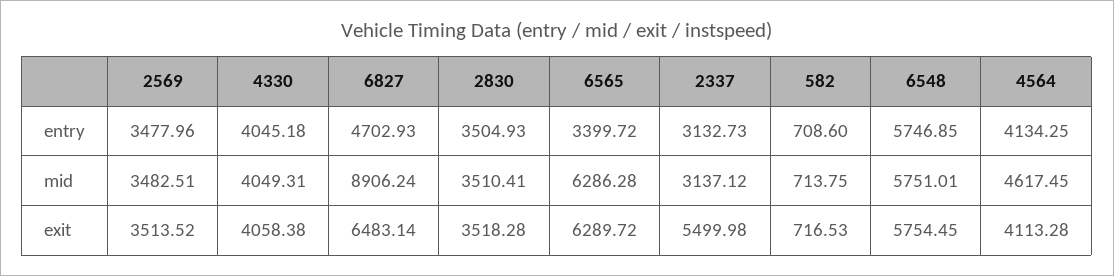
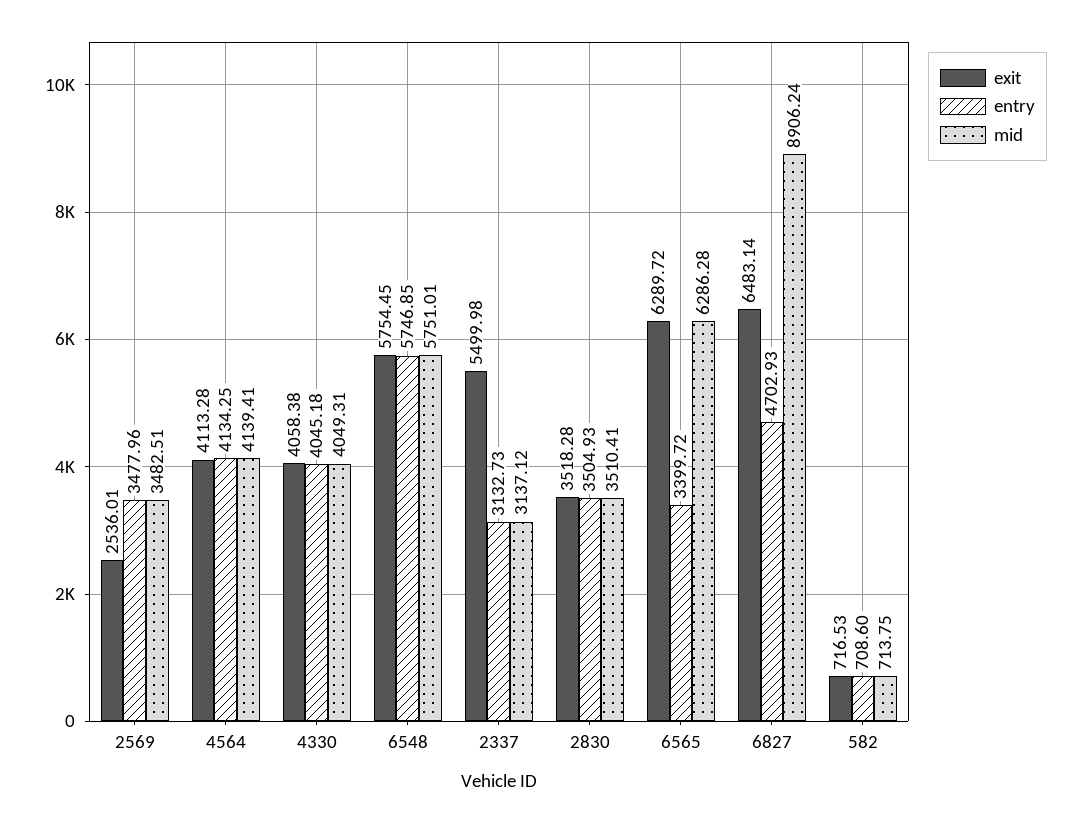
  {
    "entry": {
      "2569": 3477.96,
      "4330": 4045.18,
      "6827": 4702.93,
      "2830": 3504.93,
      "6565": 3399.72,
      "2337": 3132.73,
      "582": 708.6,
      "6548": 5746.85,
      "4564": 4134.25
    },
    "mid": {
      "2569": 3482.51,
      "4330": 4049.31,
      "6827": 8906.24,
      "2830": 3510.41,
      "6565": 6286.28,
      "2337": 3137.12,
      "582": 713.75,
      "6548": 5751.01,
-     "4564": 4617.45
+     "4564": 4139.41
    },
    "exit": {
-     "2569": 3513.52,
+     "2569": 2536.01,
      "4330": 4058.38,
      "6827": 6483.14,
      "2830": 3518.28,
      "6565": 6289.72,
      "2337": 5499.98,
      "582": 716.53,
      "6548": 5754.45,
      "4564": 4113.28
    }
  }

